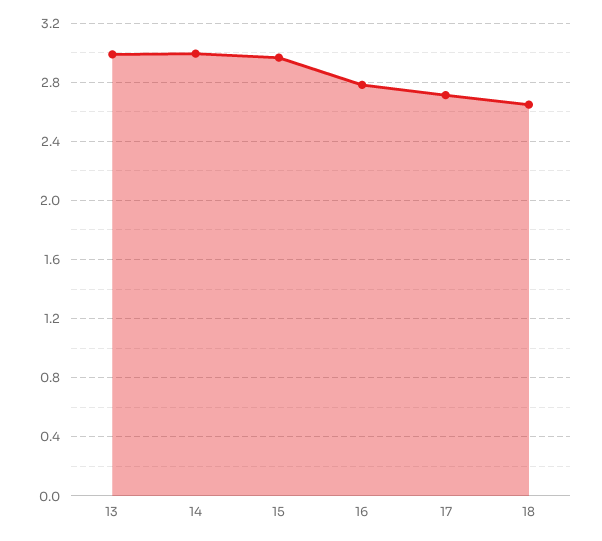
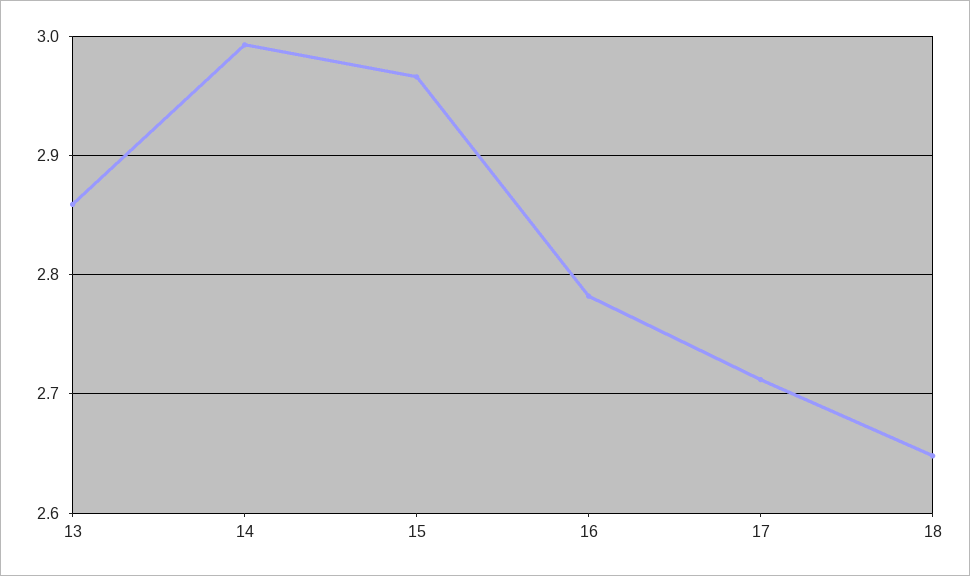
  {
-   "13": 3,
+   "13": 2.86,
    "14": 2.99,
    "15": 2.97,
    "16": 2.78,
    "17": 2.71,
    "18": 2.65
  }

